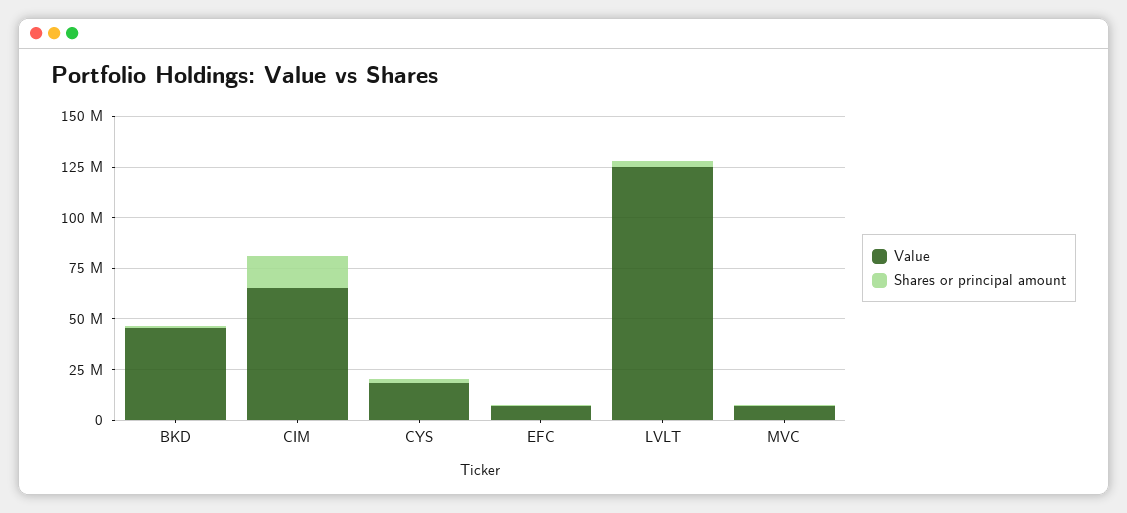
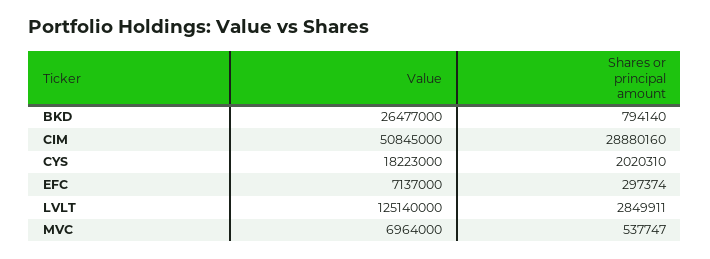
  {
    "Value": {
-     "BKD": 45000000,
+     "BKD": 26477000,
-     "CIM": 65000000,
+     "CIM": 50845000,
      "CYS": 18223000,
      "EFC": 7137000,
      "LVLT": 125140000,
      "MVC": 6964000
    },
    "Shares or principal amount": {
      "BKD": 794140,
-     "CIM": 15000000,
+     "CIM": 28880160,
      "CYS": 2020310,
      "EFC": 297374,
      "LVLT": 2849911,
      "MVC": 537747
    }
  }

